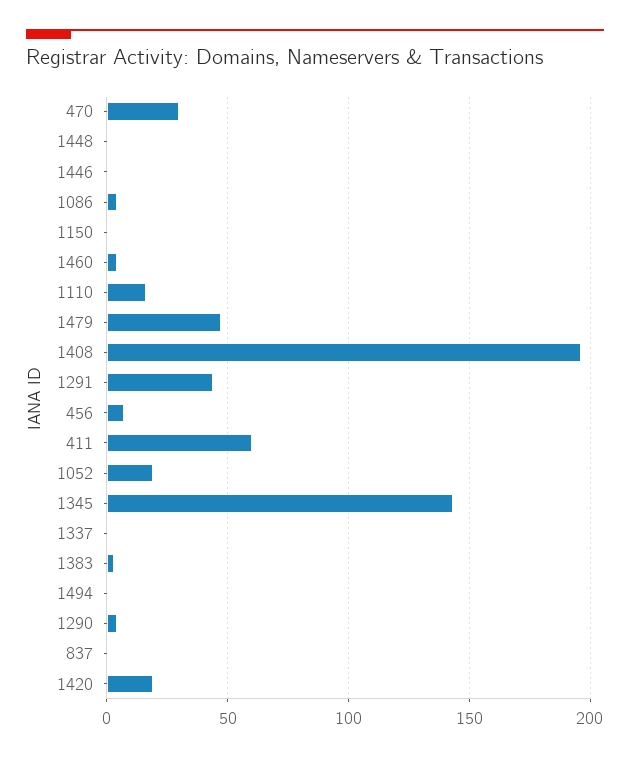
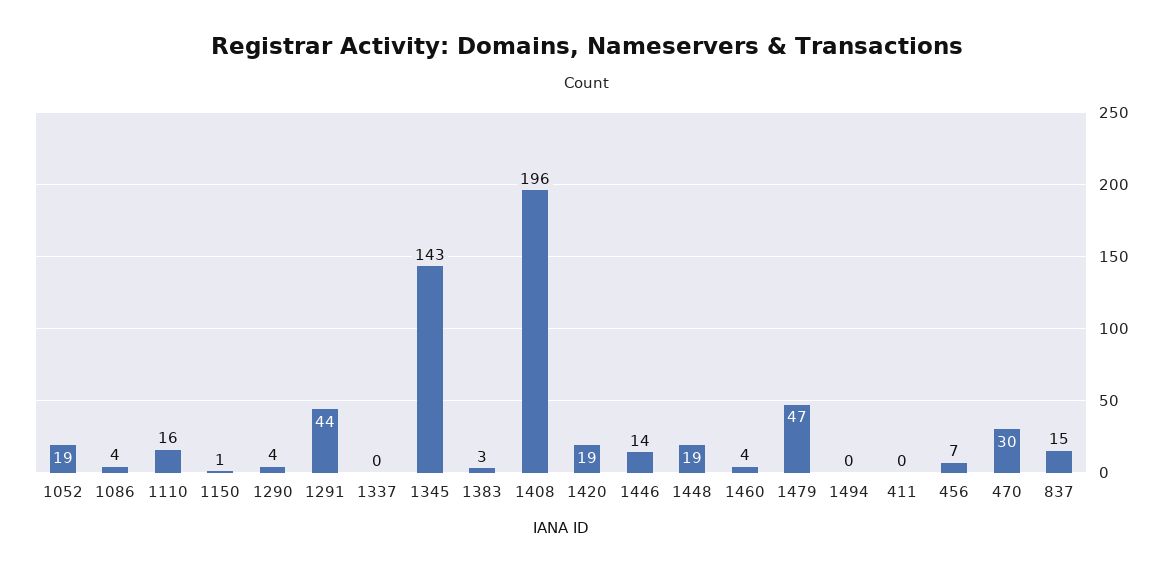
  {
    "470": 30,
-   "1448": 0,
+   "1448": 19,
-   "1446": 0,
+   "1446": 14,
    "1086": 4,
    "1150": 1,
    "1460": 4,
    "1110": 16,
    "1479": 47,
    "1408": 196,
    "1291": 44,
    "456": 7,
-   "411": 60,
+   "411": 0,
    "1052": 19,
    "1345": 143,
    "1337": 0,
    "1383": 3,
    "1494": 0,
    "1290": 4,
-   "837": 0,
+   "837": 15,
    "1420": 19
  }

